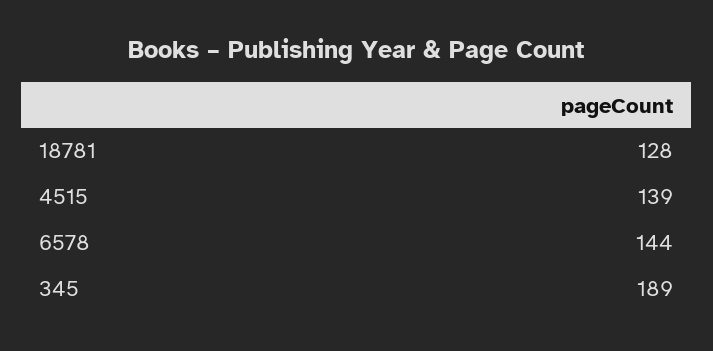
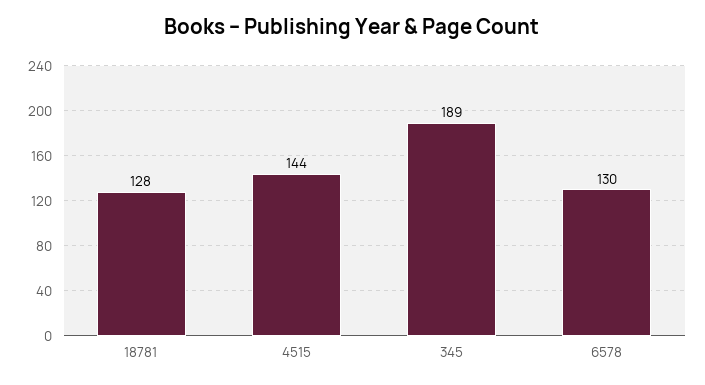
  {
    "18781": 128,
-   "4515": 139,
+   "4515": 144,
-   "6578": 144,
+   "6578": 130,
    "345": 189
  }

